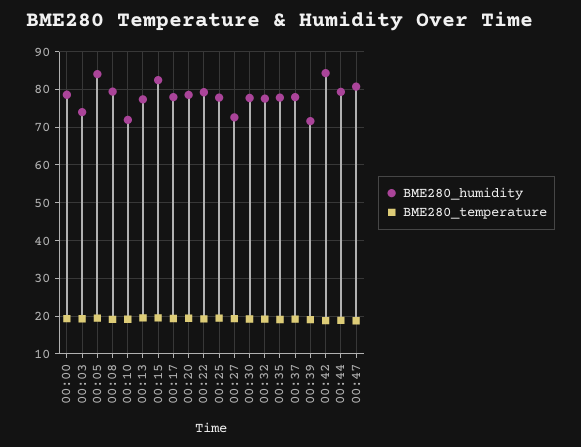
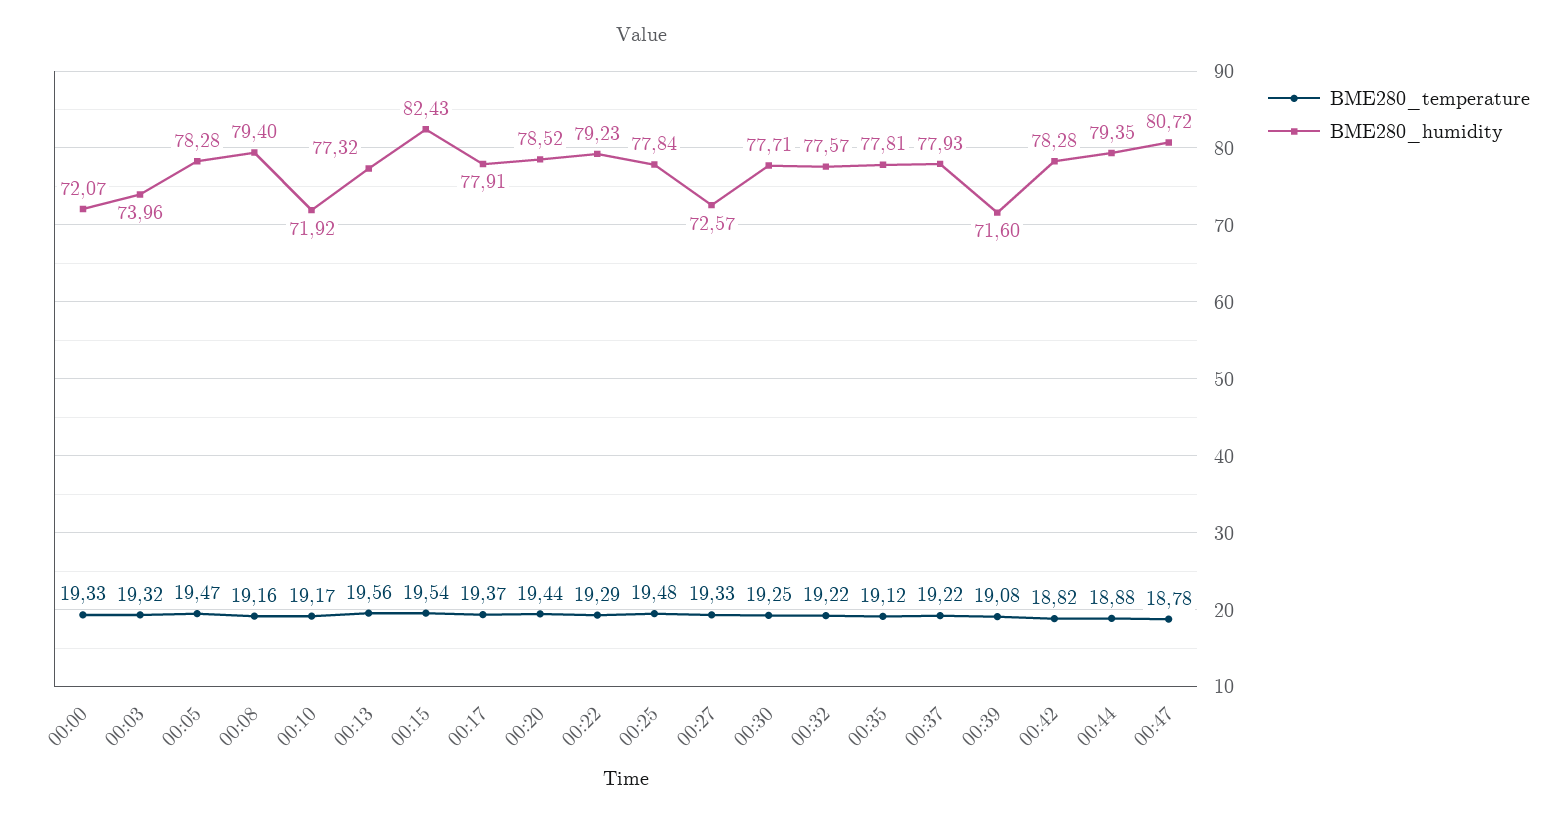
  {
    "BME280_humidity": {
-     "00:00": 78,
+     "00:00": 72.07,
      "00:03": 73.96,
-     "00:05": 84,
+     "00:05": 78.28,
      "00:08": 79.4,
      "00:10": 71.92,
      "00:13": 77.32,
      "00:15": 82.43,
      "00:17": 77.91,
      "00:20": 78.52,
      "00:22": 79.23,
      "00:25": 77.84,
      "00:27": 72.57,
      "00:30": 77.71,
      "00:32": 77.57,
      "00:35": 77.81,
      "00:37": 77.93,
      "00:39": 71.6,
-     "00:42": 84,
+     "00:42": 78.28,
      "00:44": 79.35,
      "00:47": 80.72
    },
    "BME280_temperature": {
      "00:00": 19.33,
      "00:03": 19.32,
      "00:05": 19.47,
      "00:08": 19.16,
      "00:10": 19.17,
      "00:13": 19.56,
      "00:15": 19.54,
      "00:17": 19.37,
      "00:20": 19.44,
      "00:22": 19.29,
      "00:25": 19.48,
      "00:27": 19.33,
      "00:30": 19.25,
      "00:32": 19.22,
      "00:35": 19.12,
      "00:37": 19.22,
      "00:39": 19.08,
      "00:42": 18.82,
      "00:44": 18.88,
      "00:47": 18.78
    }
  }

